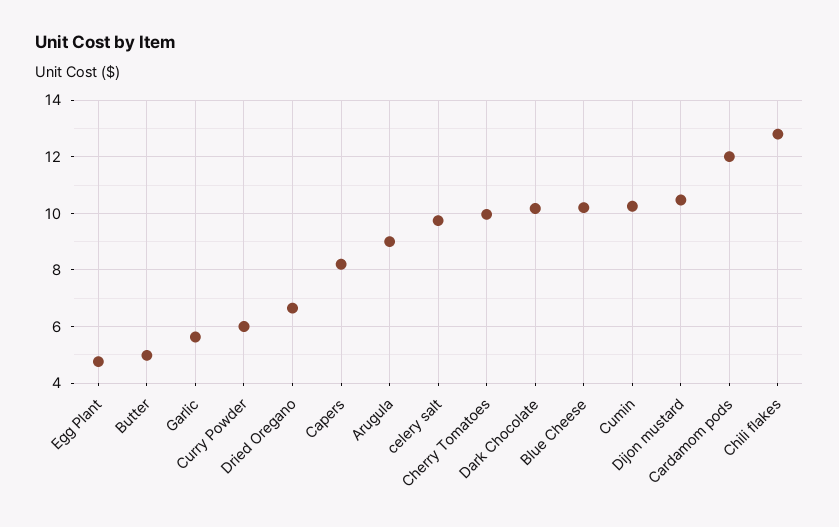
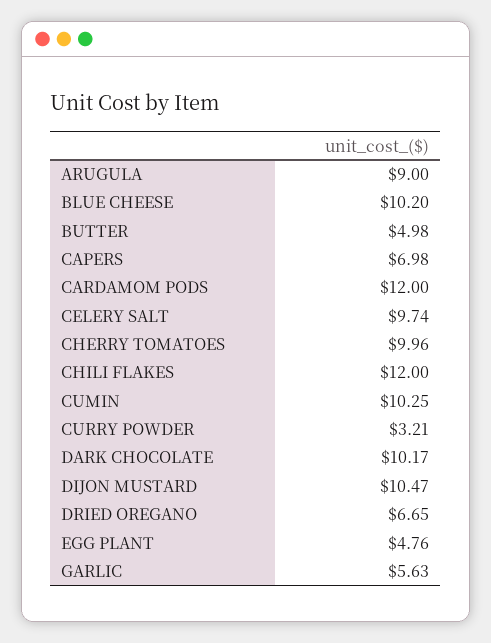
  {
    "Egg Plant": 4.76,
    "Butter": 4.98,
    "Garlic": 5.63,
-   "Curry Powder": 6,
+   "Curry Powder": 3.21,
    "Dried Oregano": 6.65,
-   "Capers": 8.25,
+   "Capers": 6.98,
    "Arugula": 9,
    "celery salt": 9.74,
    "Cherry Tomatoes": 9.96,
    "Dark Chocolate": 10.17,
    "Blue Cheese": 10.2,
    "Cumin": 10.25,
    "Dijon mustard": 10.47,
    "Cardamom pods": 12,
-   "Chili flakes": 12.75
+   "Chili flakes": 12
  }

